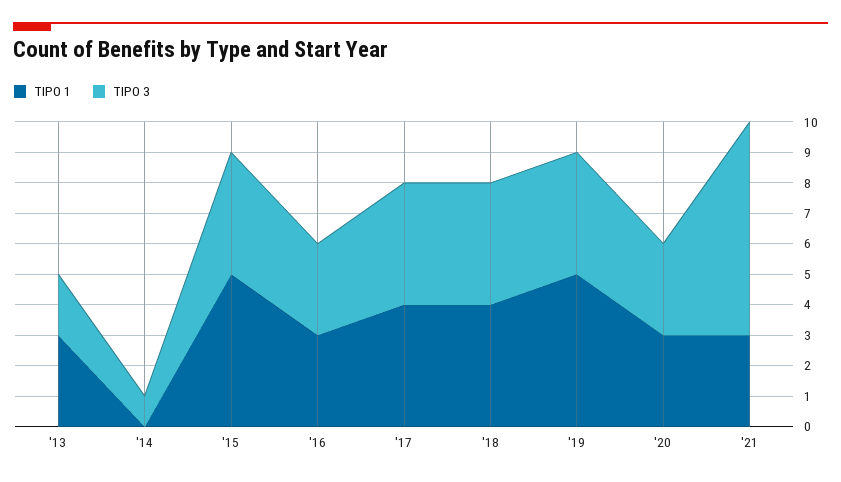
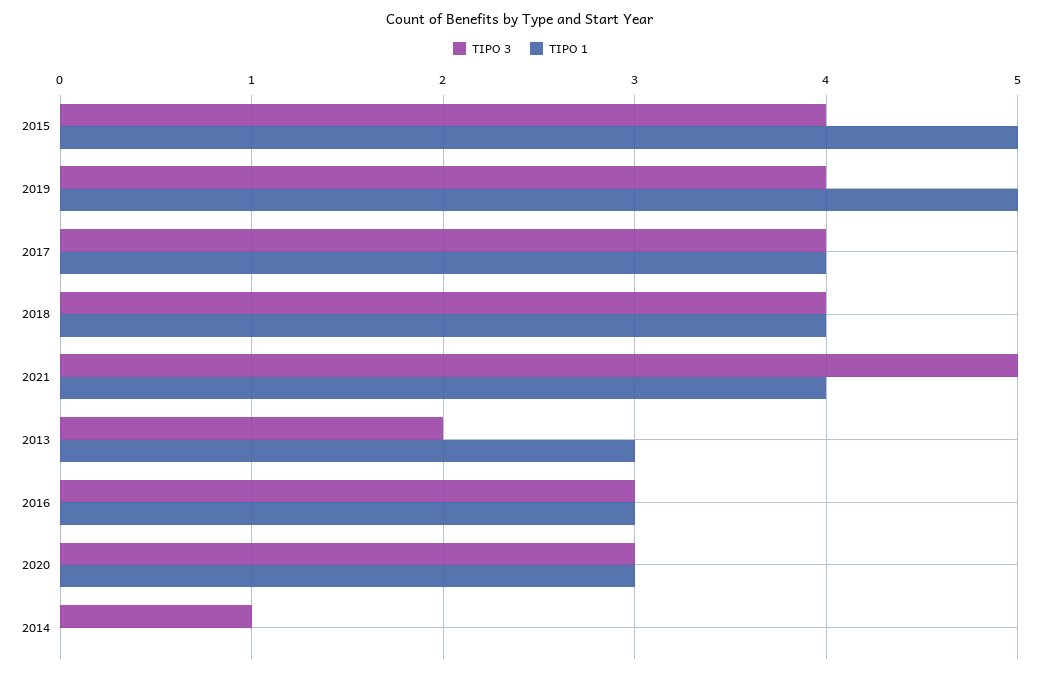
  {
    "TIPO 1": {
      "'13": 3,
      "'14": 0,
      "'15": 5,
      "'16": 3,
      "'17": 4,
      "'18": 4,
      "'19": 5,
      "'20": 3,
-     "'21": 3
+     "'21": 4
    },
    "TIPO 3": {
      "'13": 2,
      "'14": 1,
      "'15": 4,
      "'16": 3,
      "'17": 4,
      "'18": 4,
      "'19": 4,
      "'20": 3,
-     "'21": 7
+     "'21": 5
    }
  }

